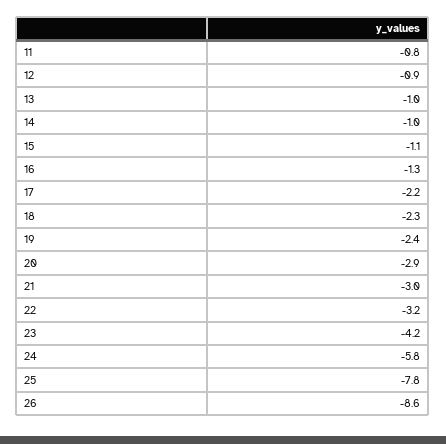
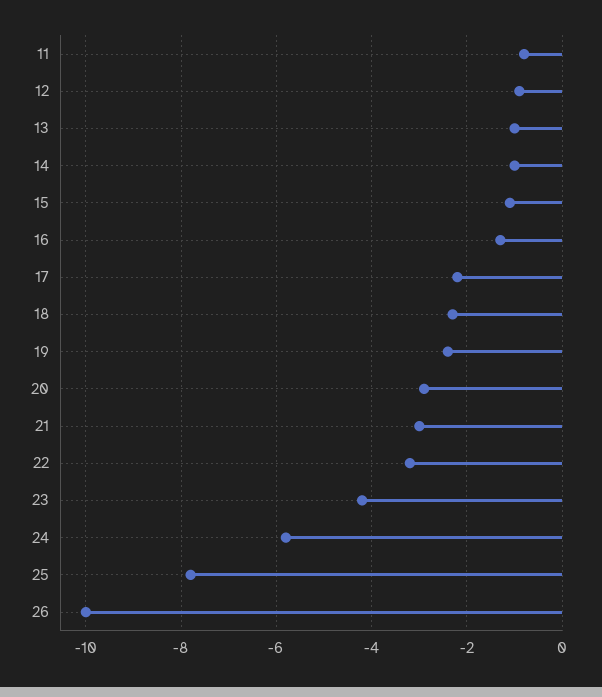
  {
    "11": -0.8,
    "12": -0.9,
    "13": -1,
    "14": -1,
    "15": -1.1,
    "16": -1.3,
    "17": -2.2,
    "18": -2.3,
    "19": -2.4,
    "20": -2.9,
    "21": -3,
    "22": -3.2,
    "23": -4.2,
    "24": -5.8,
    "25": -7.8,
-   "26": -8.6
+   "26": -10
  }

